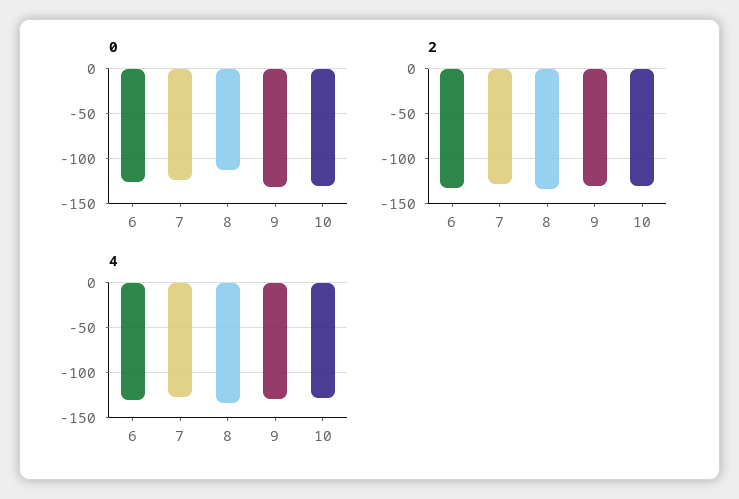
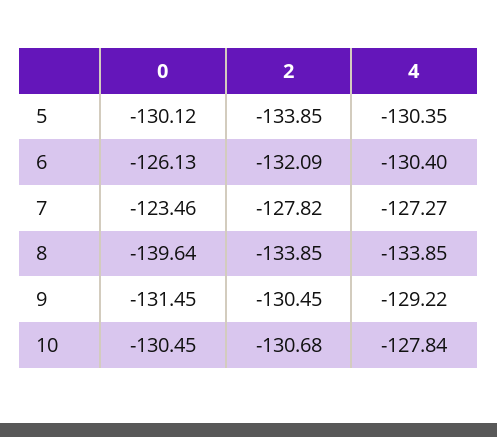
  {
    "0": {
      "6": -126.13,
      "7": -123.46,
-     "8": -110,
+     "8": -139.64,
      "9": -131.45,
-     "10": -130.45
+     "10": -130.45,
+     "5": -130.12
    },
    "2": {
      "6": -132.09,
      "7": -127.82,
      "8": -133.85,
      "9": -130.45,
-     "10": -130.68
+     "10": -130.68,
+     "5": -133.85
    },
    "4": {
      "6": -130.4,
      "7": -127.27,
      "8": -133.85,
      "9": -129.22,
-     "10": -127.84
+     "10": -127.84,
+     "5": -130.35
    }
  }

